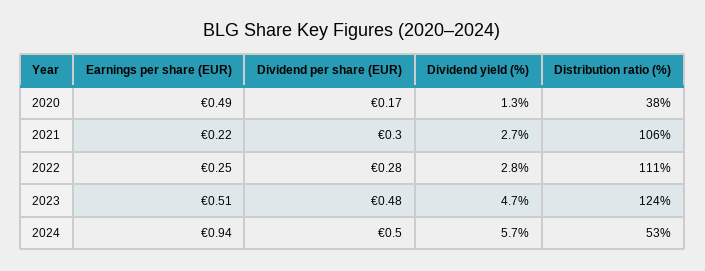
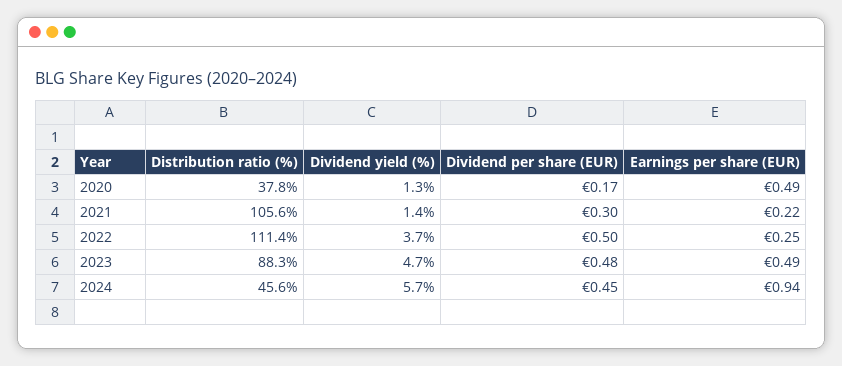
  {
    "Earnings per share (EUR)": {
      "2020": 0.49,
      "2021": 0.22,
      "2022": 0.25,
-     "2023": 0.51,
+     "2023": 0.49,
      "2024": 0.94
    },
    "Dividend per share (EUR)": {
      "2020": 0.17,
      "2021": 0.3,
-     "2022": 0.28,
+     "2022": 0.5,
      "2023": 0.48,
-     "2024": 0.5
+     "2024": 0.45
    },
    "Dividend yield (%)": {
      "2020": 1.3,
-     "2021": 2.7,
+     "2021": 1.4,
-     "2022": 2.8,
+     "2022": 3.7,
      "2023": 4.7,
      "2024": 5.7
    },
    "Distribution ratio (%)": {
      "2020": 37.8,
      "2021": 105.6,
      "2022": 111.4,
-     "2023": 124,
+     "2023": 88.3,
-     "2024": 53
+     "2024": 45.6
    }
  }

